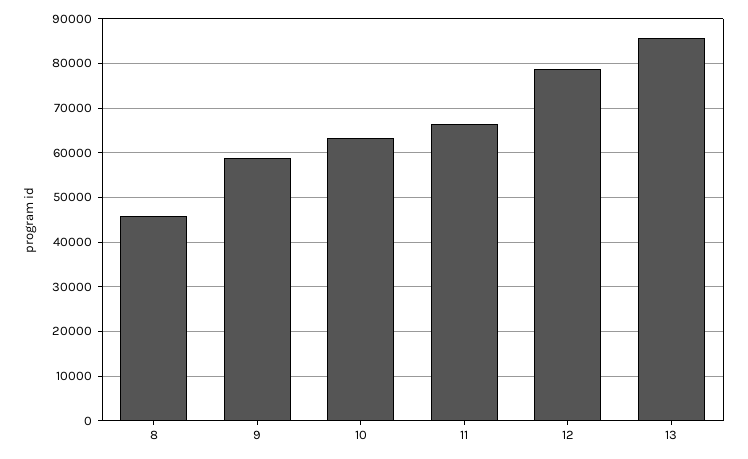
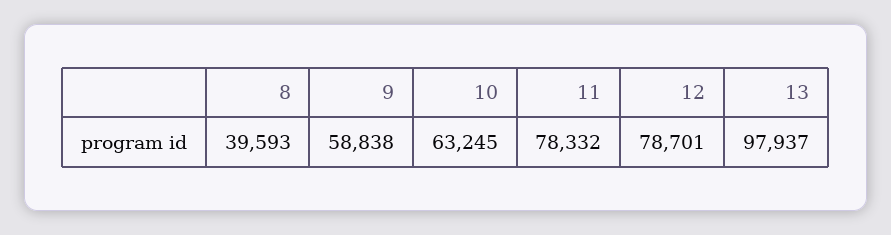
  {
-   "8": 46000,
+   "8": 39593,
    "9": 58838,
    "10": 63245,
-   "11": 66000,
+   "11": 78332,
    "12": 78701,
-   "13": 86000
+   "13": 97937
  }

